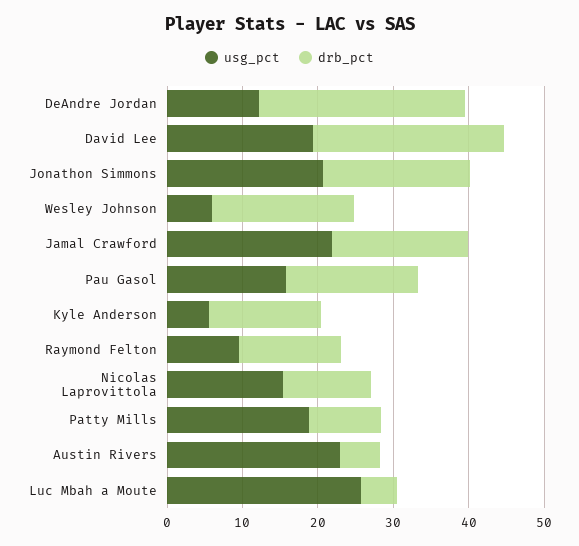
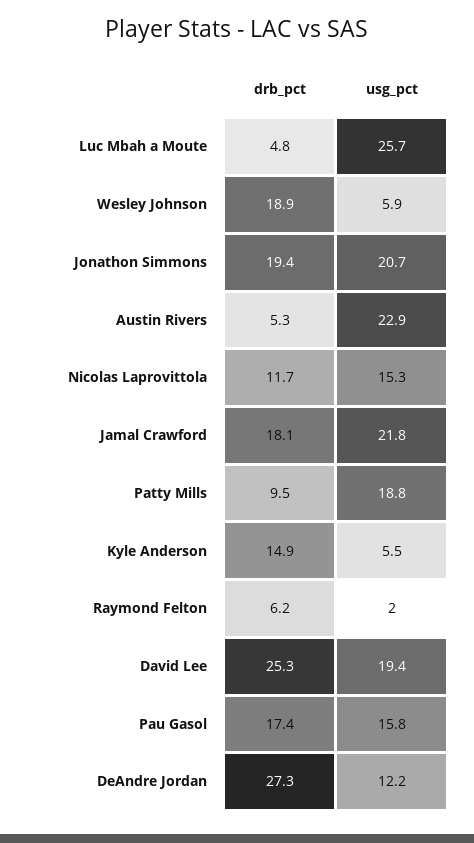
  {
    "usg_pct": {
      "DeAndre Jordan": 12.2,
      "David Lee": 19.4,
      "Jonathon Simmons": 20.7,
      "Wesley Johnson": 5.9,
      "Jamal Crawford": 21.8,
      "Pau Gasol": 15.8,
      "Kyle Anderson": 5.5,
-     "Raymond Felton": 10,
+     "Raymond Felton": 2,
      "Nicolas Laprovittola": 15.3,
      "Patty Mills": 18.8,
      "Austin Rivers": 22.9,
      "Luc Mbah a Moute": 25.7
    },
    "drb_pct": {
      "DeAndre Jordan": 27.3,
      "David Lee": 25.3,
      "Jonathon Simmons": 19.4,
      "Wesley Johnson": 18.9,
      "Jamal Crawford": 18.1,
      "Pau Gasol": 17.4,
      "Kyle Anderson": 14.9,
-     "Raymond Felton": 14,
+     "Raymond Felton": 6.2,
      "Nicolas Laprovittola": 11.7,
      "Patty Mills": 9.5,
      "Austin Rivers": 5.3,
      "Luc Mbah a Moute": 4.8
    }
  }

